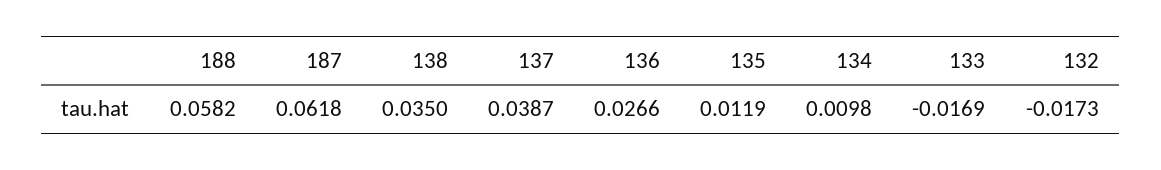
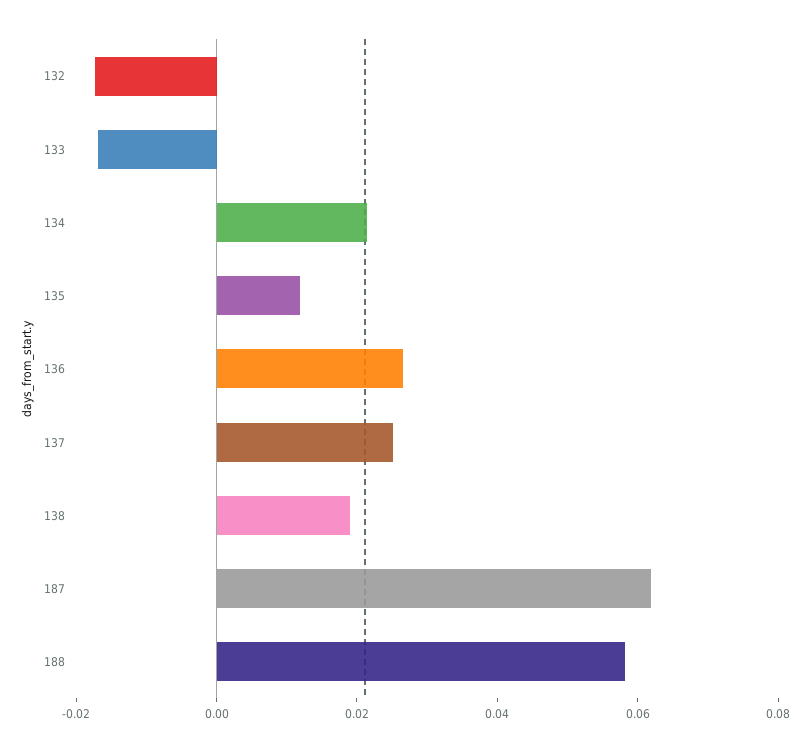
  {
    "188": 0.0582,
    "187": 0.0618,
-   "138": 0.035,
+   "138": 0.02,
-   "137": 0.0387,
+   "137": 0.025,
    "136": 0.0266,
    "135": 0.0119,
-   "134": 0.0098,
+   "134": 0.02,
    "133": -0.0169,
    "132": -0.0173
  }

